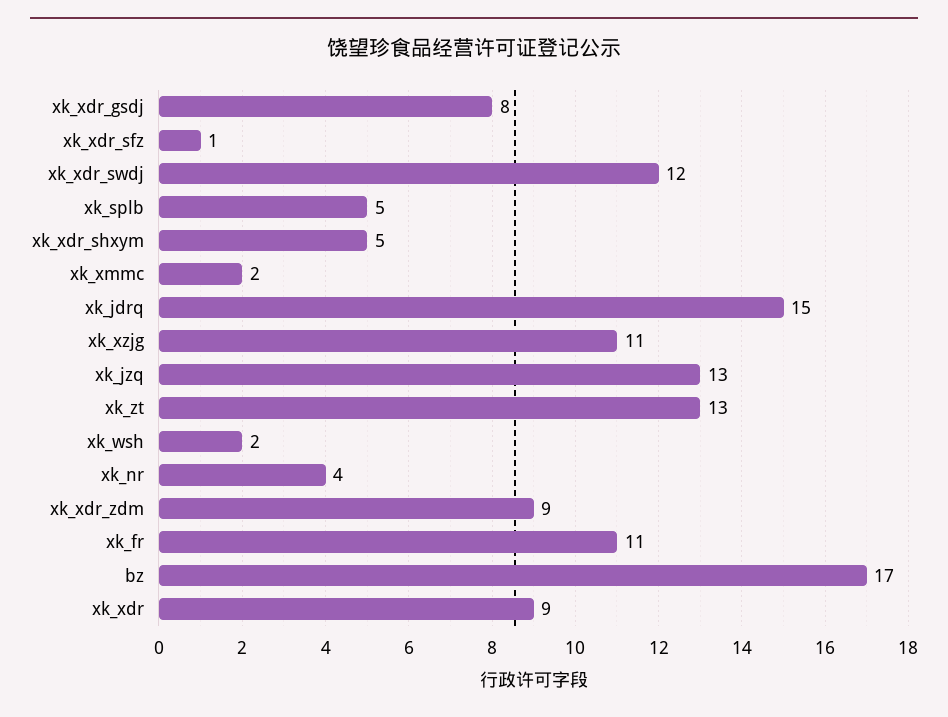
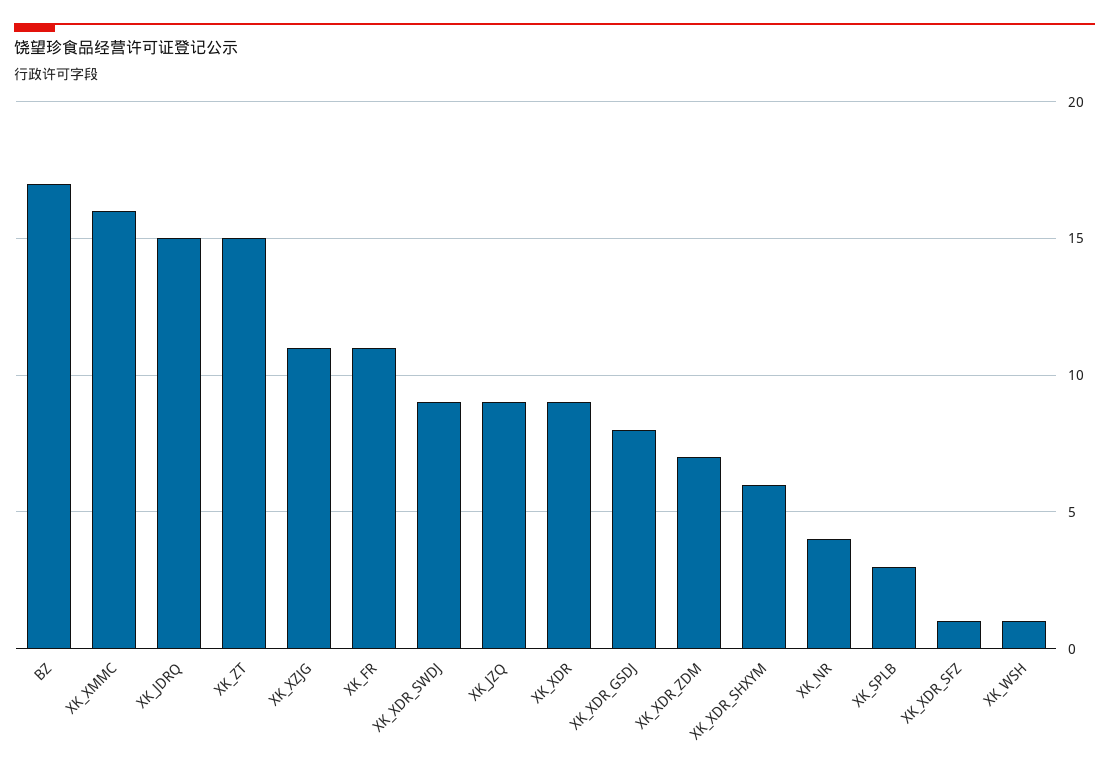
  {
    "xk_xdr_gsdj": 8,
    "xk_xdr_sfz": 1,
-   "xk_xdr_swdj": 12,
+   "xk_xdr_swdj": 9,
-   "xk_splb": 5,
+   "xk_splb": 3,
-   "xk_xdr_shxym": 5,
+   "xk_xdr_shxym": 6,
-   "xk_xmmc": 2,
+   "xk_xmmc": 16,
    "xk_jdrq": 15,
    "xk_xzjg": 11,
-   "xk_jzq": 13,
+   "xk_jzq": 9,
-   "xk_zt": 13,
+   "xk_zt": 15,
-   "xk_wsh": 2,
+   "xk_wsh": 1,
    "xk_nr": 4,
-   "xk_xdr_zdm": 9,
+   "xk_xdr_zdm": 7,
    "xk_fr": 11,
    "bz": 17,
    "xk_xdr": 9
  }

